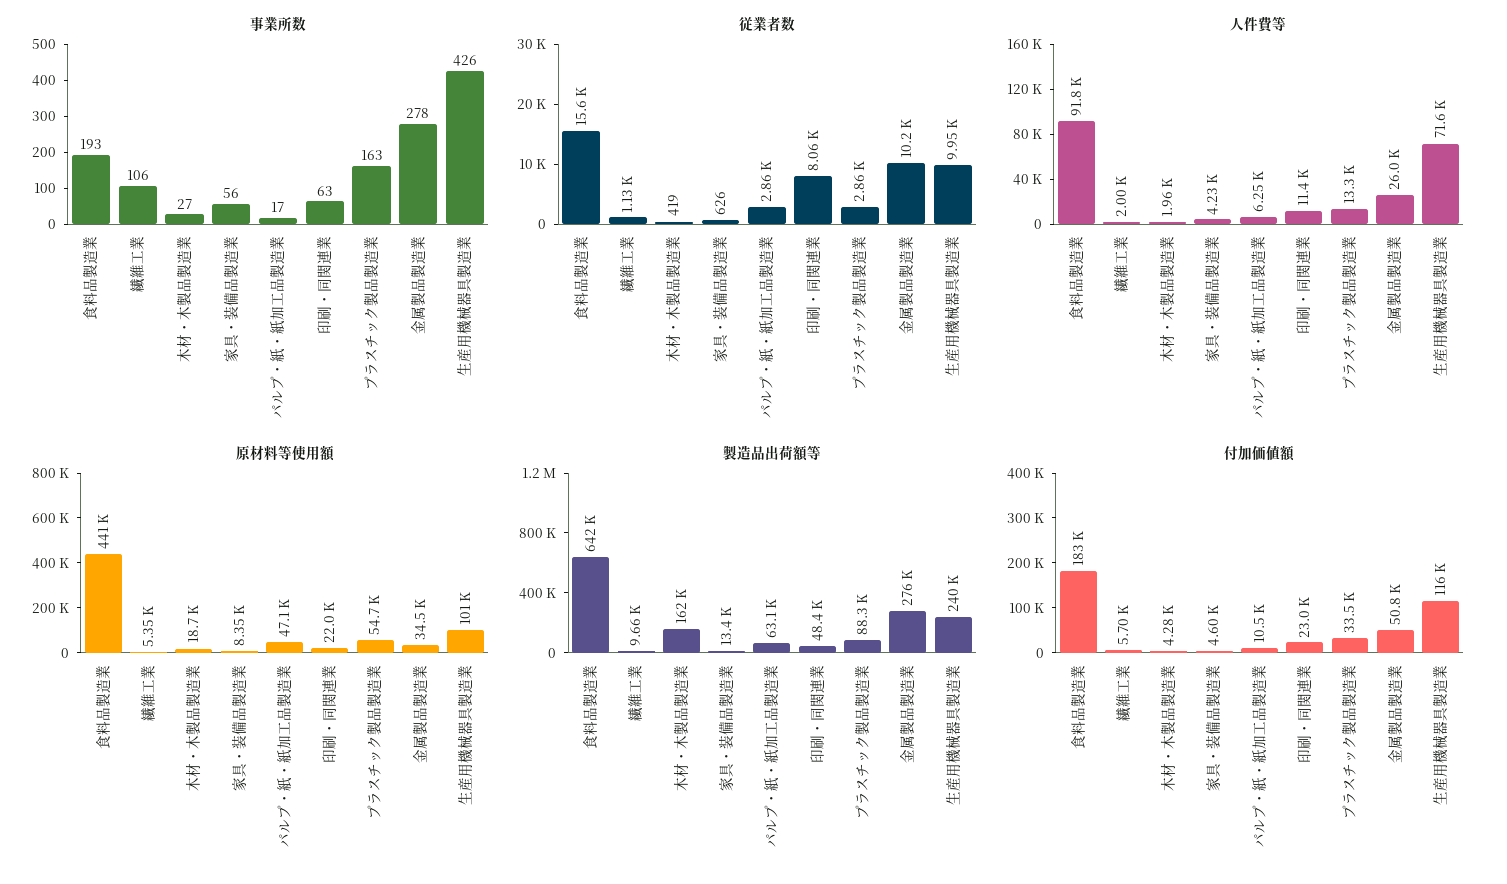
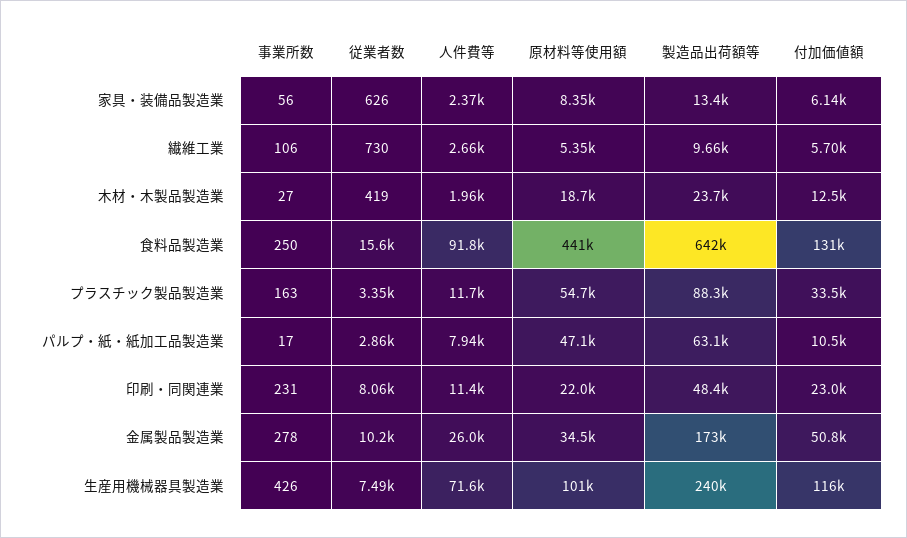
  {
    "事業所数": {
-     "食料品製造業": 193,
+     "食料品製造業": 250,
      "繊維工業": 106,
      "木材・木製品製造業": 27,
      "家具・装備品製造業": 56,
      "パルプ・紙・紙加工品製造業": 17,
-     "印刷・同関連業": 63,
+     "印刷・同関連業": 231,
      "プラスチック製品製造業": 163,
      "金属製品製造業": 278,
      "生産用機械器具製造業": 426
    },
    "従業者数": {
      "食料品製造業": 15600,
-     "繊維工業": 1130,
+     "繊維工業": 730,
      "木材・木製品製造業": 419,
      "家具・装備品製造業": 626,
      "パルプ・紙・紙加工品製造業": 2860,
      "印刷・同関連業": 8060,
-     "プラスチック製品製造業": 2860,
+     "プラスチック製品製造業": 3350,
      "金属製品製造業": 10200,
-     "生産用機械器具製造業": 9950
+     "生産用機械器具製造業": 7490
    },
    "人件費等": {
      "食料品製造業": 91800,
-     "繊維工業": 2000,
+     "繊維工業": 2660,
      "木材・木製品製造業": 1960,
-     "家具・装備品製造業": 4230,
+     "家具・装備品製造業": 2370,
-     "パルプ・紙・紙加工品製造業": 6250,
+     "パルプ・紙・紙加工品製造業": 7940,
      "印刷・同関連業": 11400,
-     "プラスチック製品製造業": 13300,
+     "プラスチック製品製造業": 11700,
      "金属製品製造業": 26000,
      "生産用機械器具製造業": 71600
    },
    "原材料等使用額": {
      "食料品製造業": 441000,
      "繊維工業": 5350,
      "木材・木製品製造業": 18700,
      "家具・装備品製造業": 8350,
      "パルプ・紙・紙加工品製造業": 47100,
      "印刷・同関連業": 22000,
      "プラスチック製品製造業": 54700,
      "金属製品製造業": 34500,
      "生産用機械器具製造業": 101000
    },
    "製造品出荷額等": {
      "食料品製造業": 642000,
      "繊維工業": 9660,
-     "木材・木製品製造業": 162000,
+     "木材・木製品製造業": 23700,
      "家具・装備品製造業": 13400,
      "パルプ・紙・紙加工品製造業": 63100,
      "印刷・同関連業": 48400,
      "プラスチック製品製造業": 88300,
-     "金属製品製造業": 276000,
+     "金属製品製造業": 173000,
      "生産用機械器具製造業": 240000
    },
    "付加価値額": {
-     "食料品製造業": 183000,
+     "食料品製造業": 131000,
      "繊維工業": 5700,
-     "木材・木製品製造業": 4280,
+     "木材・木製品製造業": 12500,
-     "家具・装備品製造業": 4600,
+     "家具・装備品製造業": 6140,
      "パルプ・紙・紙加工品製造業": 10500,
      "印刷・同関連業": 23000,
      "プラスチック製品製造業": 33500,
      "金属製品製造業": 50800,
      "生産用機械器具製造業": 116000
    }
  }

